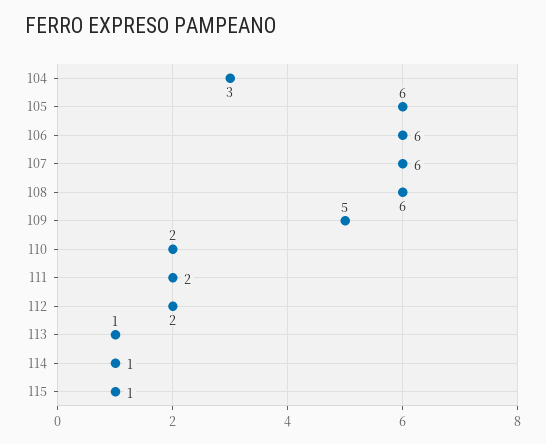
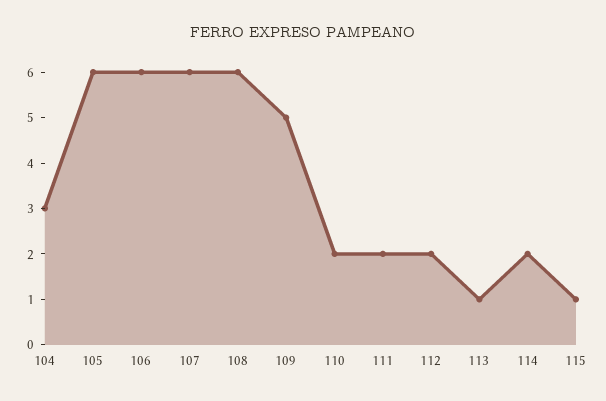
  {
    "104": 3,
    "105": 6,
    "106": 6,
    "107": 6,
    "108": 6,
    "109": 5,
    "110": 2,
    "111": 2,
    "112": 2,
    "113": 1,
-   "114": 1,
+   "114": 2,
    "115": 1
  }

